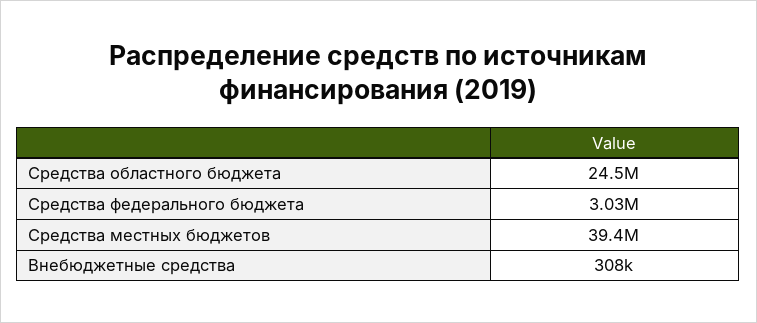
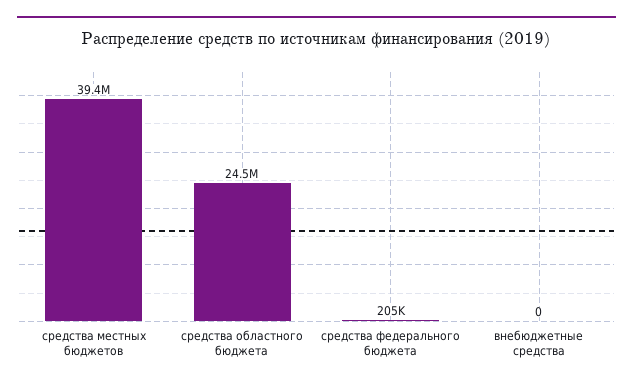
  {
    "Средства областного бюджета": 24500000,
-   "Средства федерального бюджета": 3030000,
+   "Средства федерального бюджета": 205000,
    "Средства местных бюджетов": 39400000,
-   "Внебюджетные средства": 308000
+   "Внебюджетные средства": 0
  }

